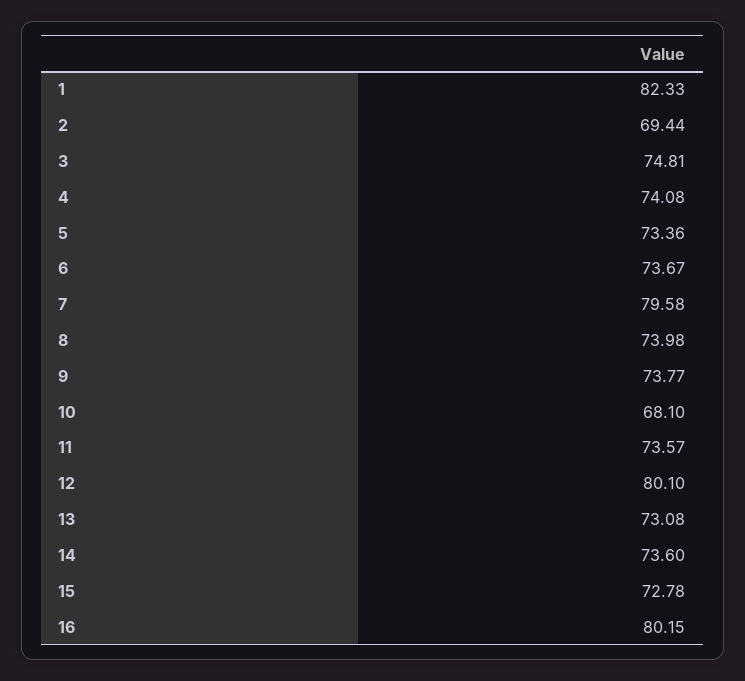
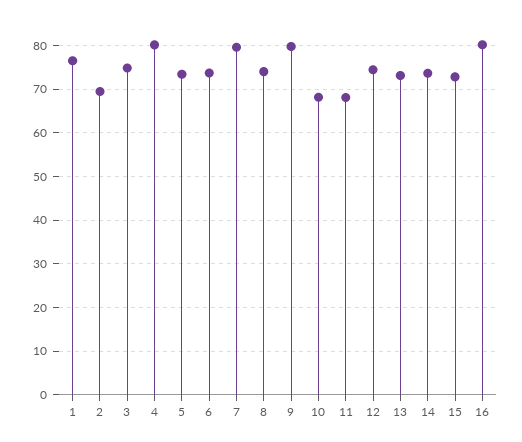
  {
-   "1": 82.33,
+   "1": 76,
    "2": 69.44,
    "3": 74.81,
-   "4": 74.08,
+   "4": 80,
    "5": 73.36,
    "6": 73.67,
    "7": 79.58,
    "8": 73.98,
-   "9": 73.77,
+   "9": 80,
    "10": 68.1,
-   "11": 73.57,
+   "11": 68,
-   "12": 80.1,
+   "12": 74,
    "13": 73.08,
    "14": 73.6,
    "15": 72.78,
    "16": 80.15
  }

